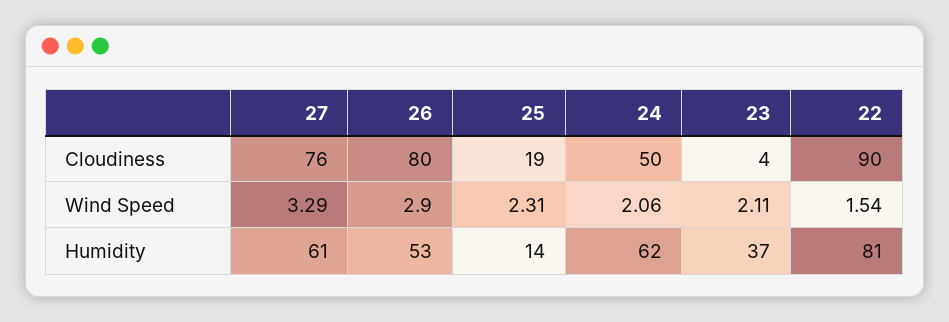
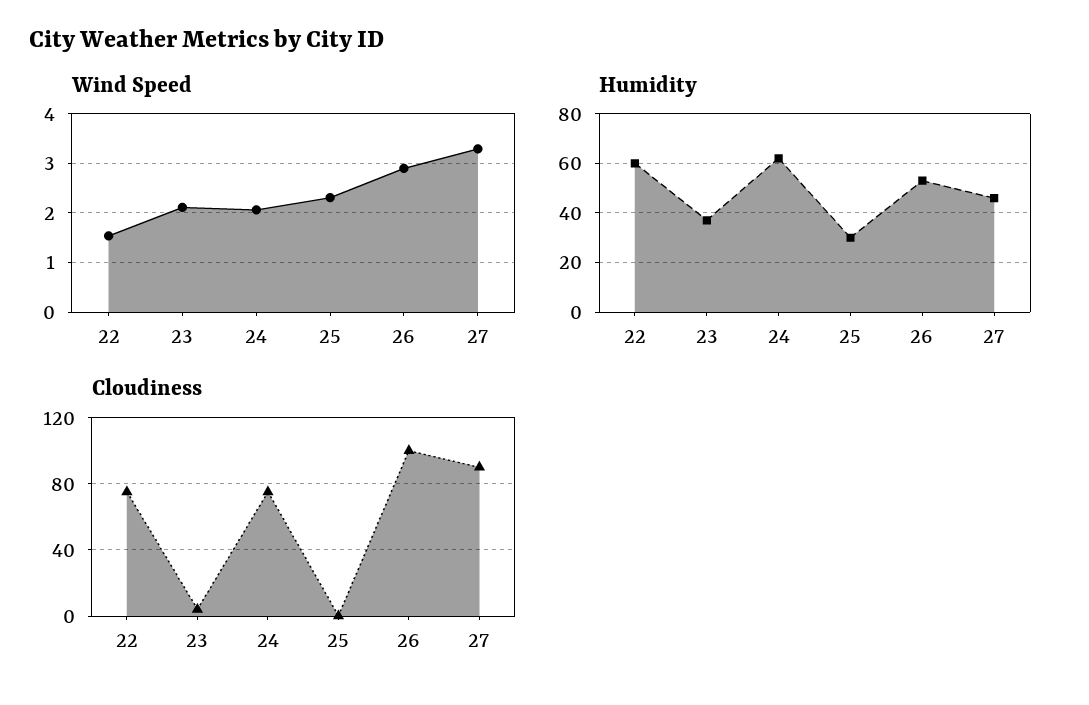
  {
    "Cloudiness": {
-     "27": 76,
+     "27": 90,
-     "26": 80,
+     "26": 100,
-     "25": 19,
+     "25": 0,
-     "24": 50,
+     "24": 75,
      "23": 4,
-     "22": 90
+     "22": 75
    },
    "Wind Speed": {
      "27": 3.29,
      "26": 2.9,
      "25": 2.31,
      "24": 2.06,
      "23": 2.11,
      "22": 1.54
    },
    "Humidity": {
-     "27": 61,
+     "27": 45,
      "26": 53,
-     "25": 14,
+     "25": 30,
      "24": 62,
      "23": 37,
-     "22": 81
+     "22": 60
    }
  }

